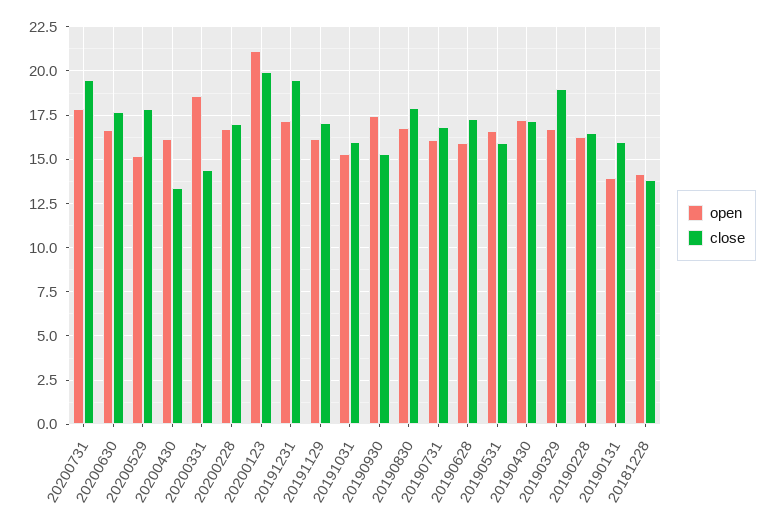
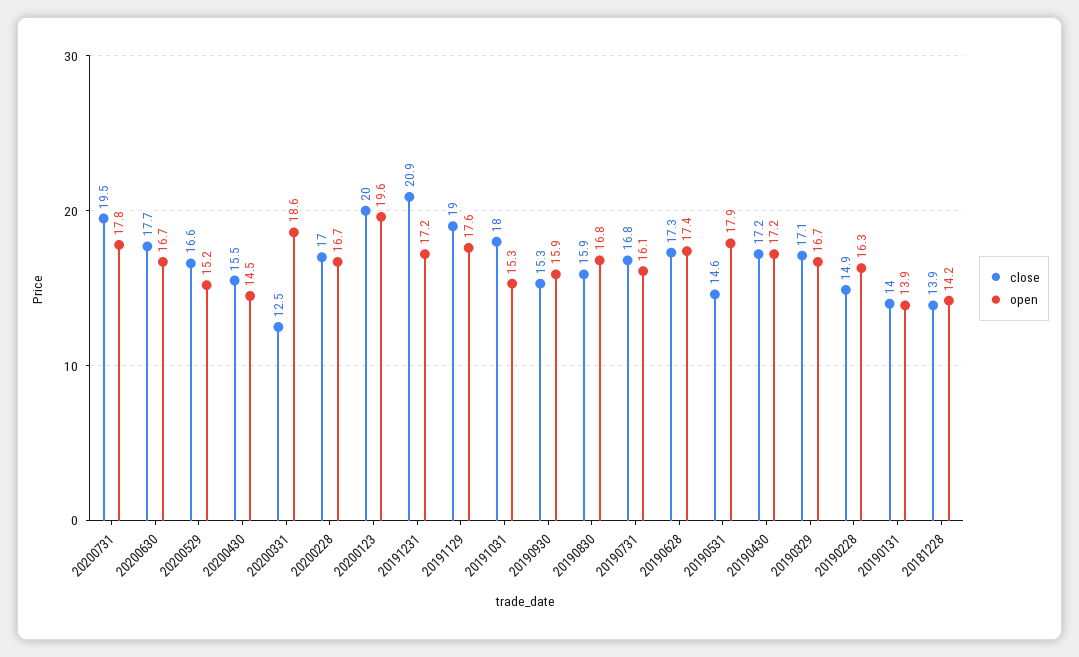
  {
    "open": {
      "20200731": 17.8,
      "20200630": 16.7,
      "20200529": 15.2,
-     "20200430": 16,
+     "20200430": 14.5,
      "20200331": 18.6,
      "20200228": 16.7,
-     "20200123": 21,
+     "20200123": 19.6,
      "20191231": 17.2,
-     "20191129": 16,
+     "20191129": 17.6,
      "20191031": 15.3,
-     "20190930": 17.5,
+     "20190930": 15.9,
      "20190830": 16.8,
      "20190731": 16.1,
-     "20190628": 16,
+     "20190628": 17.4,
-     "20190531": 16.5,
+     "20190531": 17.9,
      "20190430": 17.2,
      "20190329": 16.7,
      "20190228": 16.3,
      "20190131": 13.9,
      "20181228": 14.2
    },
    "close": {
      "20200731": 19.5,
      "20200630": 17.7,
-     "20200529": 18,
+     "20200529": 16.6,
-     "20200430": 13.5,
+     "20200430": 15.5,
-     "20200331": 14.5,
+     "20200331": 12.5,
      "20200228": 17,
      "20200123": 20,
-     "20191231": 19.5,
+     "20191231": 20.9,
-     "20191129": 17,
+     "20191129": 19,
-     "20191031": 16,
+     "20191031": 18,
      "20190930": 15.3,
-     "20190830": 18,
+     "20190830": 15.9,
      "20190731": 16.8,
      "20190628": 17.3,
-     "20190531": 16,
+     "20190531": 14.6,
      "20190430": 17.2,
-     "20190329": 19,
+     "20190329": 17.1,
-     "20190228": 16.5,
+     "20190228": 14.9,
-     "20190131": 16,
+     "20190131": 14,
      "20181228": 13.9
    }
  }

